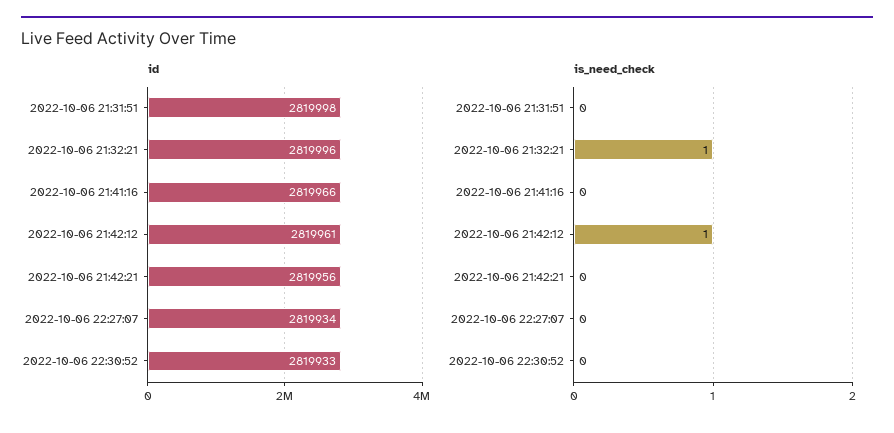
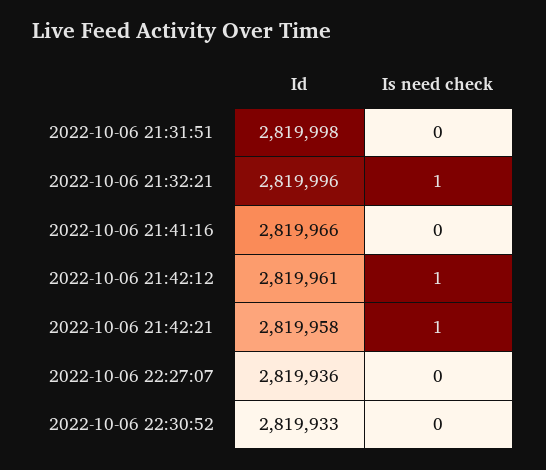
  {
    "id": {
      "2022-10-06 21:31:51": 2819998,
      "2022-10-06 21:32:21": 2819996,
      "2022-10-06 21:41:16": 2819966,
      "2022-10-06 21:42:12": 2819961,
-     "2022-10-06 21:42:21": 2819956,
+     "2022-10-06 21:42:21": 2819958,
-     "2022-10-06 22:27:07": 2819934,
+     "2022-10-06 22:27:07": 2819936,
      "2022-10-06 22:30:52": 2819933
    },
    "is_need_check": {
      "2022-10-06 21:31:51": 0,
      "2022-10-06 21:32:21": 1,
      "2022-10-06 21:41:16": 0,
      "2022-10-06 21:42:12": 1,
-     "2022-10-06 21:42:21": 0,
+     "2022-10-06 21:42:21": 1,
      "2022-10-06 22:27:07": 0,
      "2022-10-06 22:30:52": 0
    }
  }

